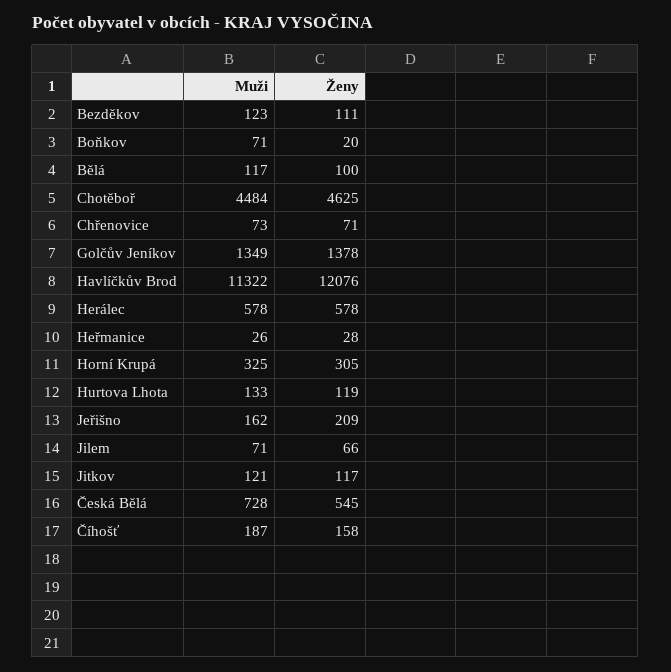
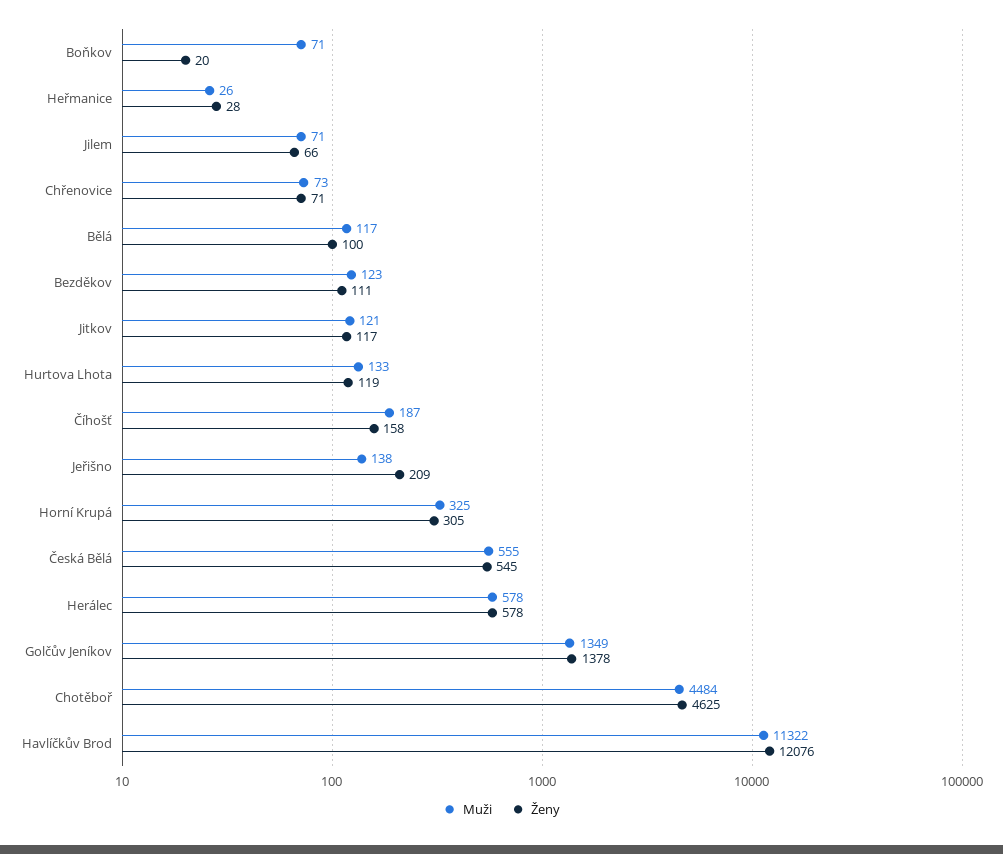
  {
    "Muži": {
      "Bezděkov": 123,
      "Boňkov": 71,
      "Bělá": 117,
      "Chotěboř": 4484,
      "Chřenovice": 73,
      "Golčův Jeníkov": 1349,
      "Havlíčkův Brod": 11322,
      "Herálec": 578,
      "Heřmanice": 26,
      "Horní Krupá": 325,
      "Hurtova Lhota": 133,
-     "Jeřišno": 162,
+     "Jeřišno": 138,
      "Jilem": 71,
      "Jitkov": 121,
-     "Česká Bělá": 728,
+     "Česká Bělá": 555,
      "Číhošť": 187
    },
    "Ženy": {
      "Bezděkov": 111,
      "Boňkov": 20,
      "Bělá": 100,
      "Chotěboř": 4625,
      "Chřenovice": 71,
      "Golčův Jeníkov": 1378,
      "Havlíčkův Brod": 12076,
      "Herálec": 578,
      "Heřmanice": 28,
      "Horní Krupá": 305,
      "Hurtova Lhota": 119,
      "Jeřišno": 209,
      "Jilem": 66,
      "Jitkov": 117,
      "Česká Bělá": 545,
      "Číhošť": 158
    }
  }

